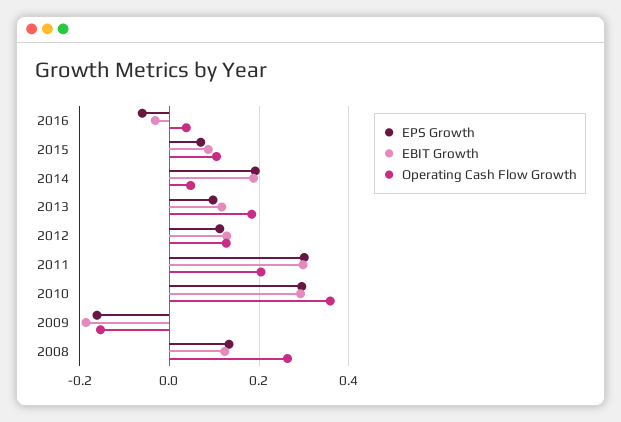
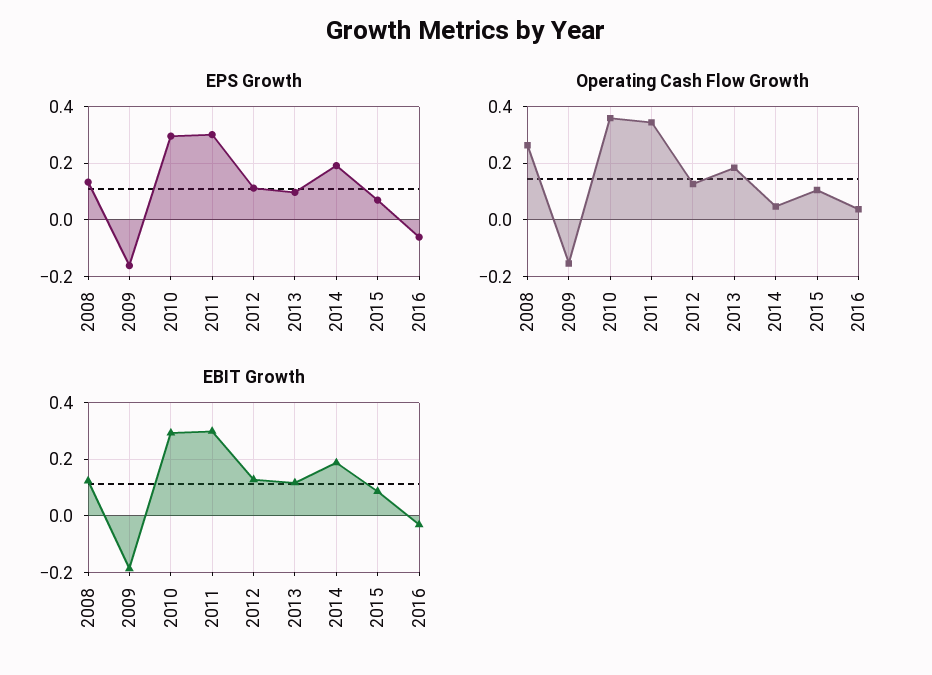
  {
    "EPS Growth": {
      "2016": -0.06,
      "2015": 0.06,
      "2014": 0.2,
      "2013": 0.1,
      "2012": 0.12,
      "2011": 0.3,
      "2010": 0.3,
      "2009": -0.16,
      "2008": 0.14
    },
    "EBIT Growth": {
      "2016": -0.04,
      "2015": 0.08,
      "2014": 0.18,
      "2013": 0.12,
      "2012": 0.12,
      "2011": 0.3,
      "2010": 0.3,
      "2009": -0.18,
      "2008": 0.12
    },
    "Operating Cash Flow Growth": {
      "2016": 0.04,
      "2015": 0.1,
      "2014": 0.04,
      "2013": 0.18,
      "2012": 0.12,
-     "2011": 0.2,
+     "2011": 0.35,
      "2010": 0.36,
      "2009": -0.16,
      "2008": 0.26
    }
  }

